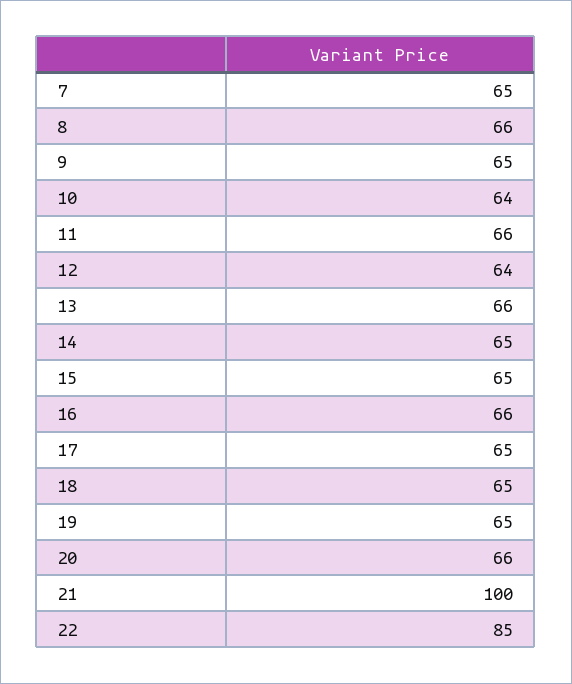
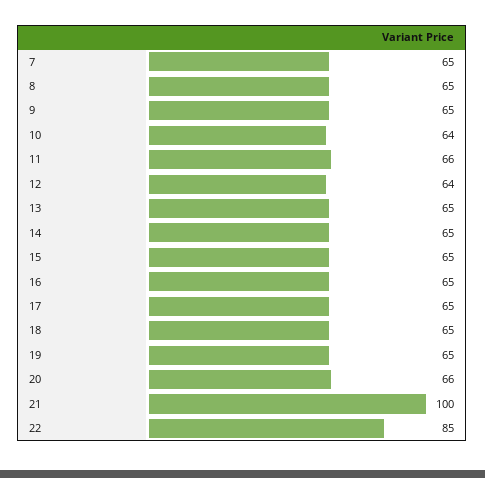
  {
    "7": 65,
-   "8": 66,
+   "8": 65,
    "9": 65,
    "10": 64,
    "11": 66,
    "12": 64,
-   "13": 66,
+   "13": 65,
    "14": 65,
    "15": 65,
-   "16": 66,
+   "16": 65,
    "17": 65,
    "18": 65,
    "19": 65,
    "20": 66,
    "21": 100,
    "22": 85
  }

